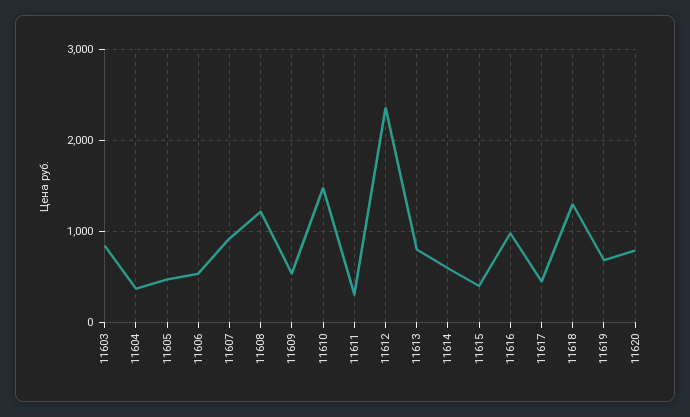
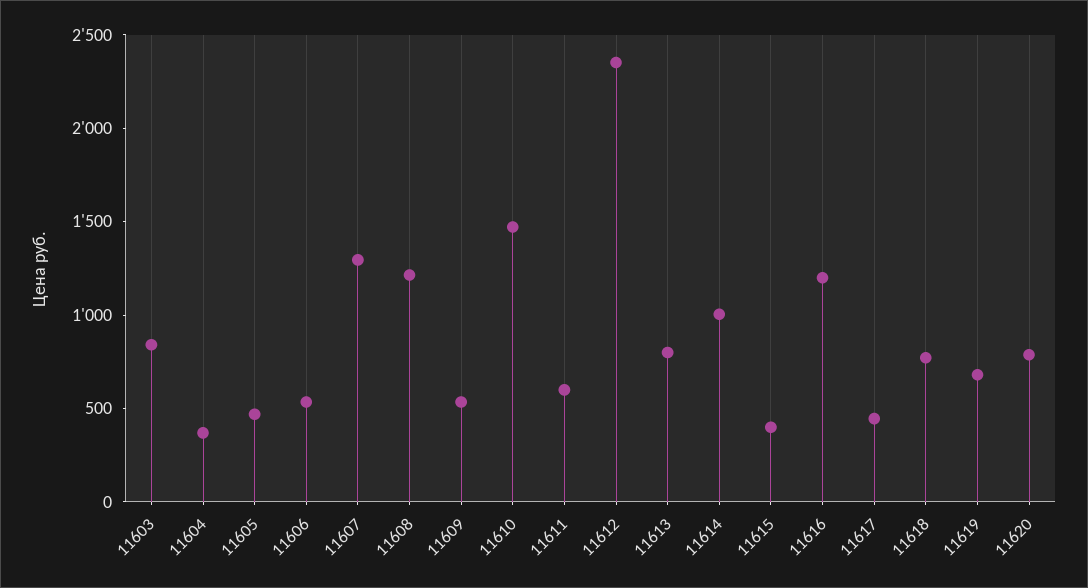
  {
    "11603": 800,
    "11604": 400,
    "11605": 500,
    "11606": 500,
-   "11607": 900,
+   "11607": 1300,
    "11608": 1200,
    "11609": 500,
    "11610": 1500,
-   "11611": 300,
+   "11611": 600,
    "11612": 2400,
    "11613": 800,
-   "11614": 600,
+   "11614": 1000,
    "11615": 400,
-   "11616": 1000,
+   "11616": 1200,
    "11617": 400,
-   "11618": 1300,
+   "11618": 800,
    "11619": 700,
    "11620": 800
  }

